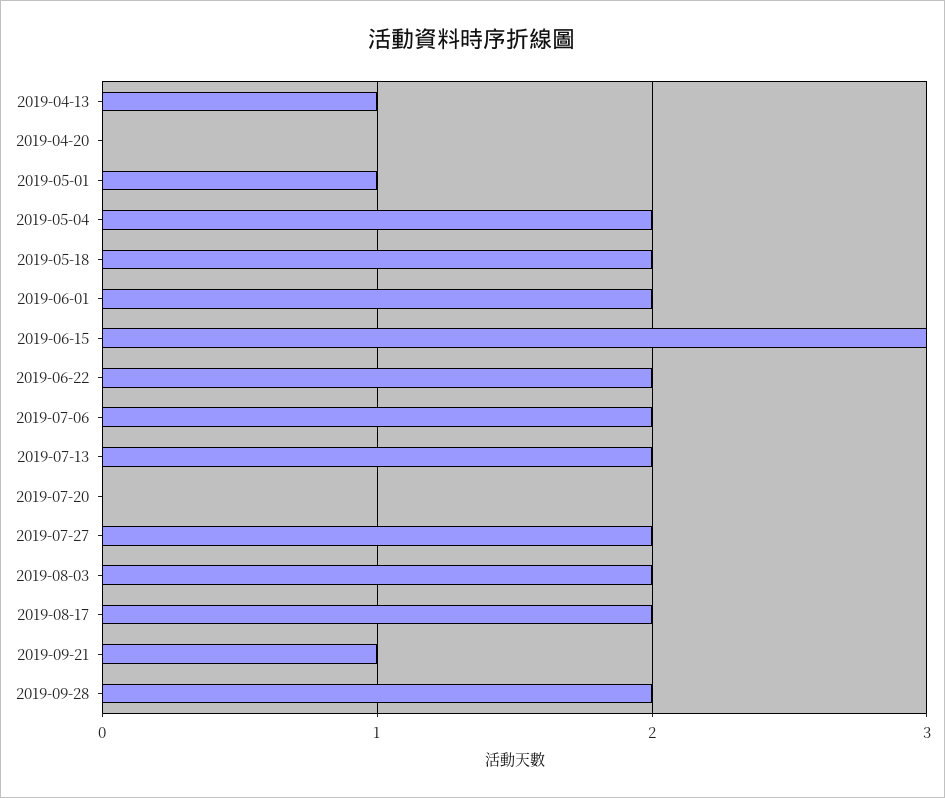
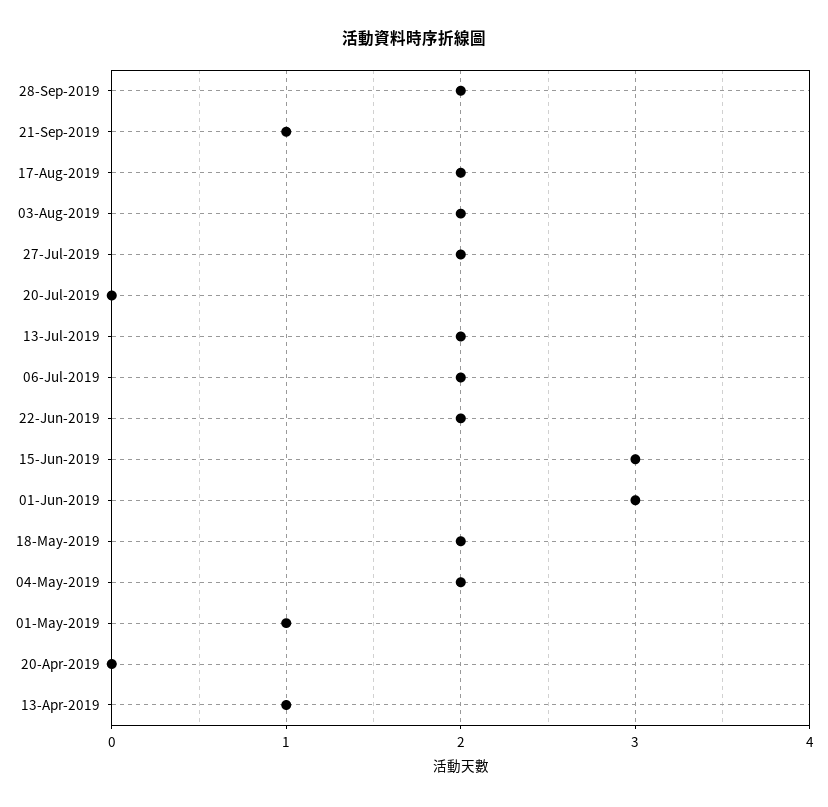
  {
    "2019-04-13": 1,
    "2019-04-20": 0,
    "2019-05-01": 1,
    "2019-05-04": 2,
    "2019-05-18": 2,
-   "2019-06-01": 2,
+   "2019-06-01": 3,
    "2019-06-15": 3,
    "2019-06-22": 2,
    "2019-07-06": 2,
    "2019-07-13": 2,
    "2019-07-20": 0,
    "2019-07-27": 2,
    "2019-08-03": 2,
    "2019-08-17": 2,
    "2019-09-21": 1,
    "2019-09-28": 2
  }

